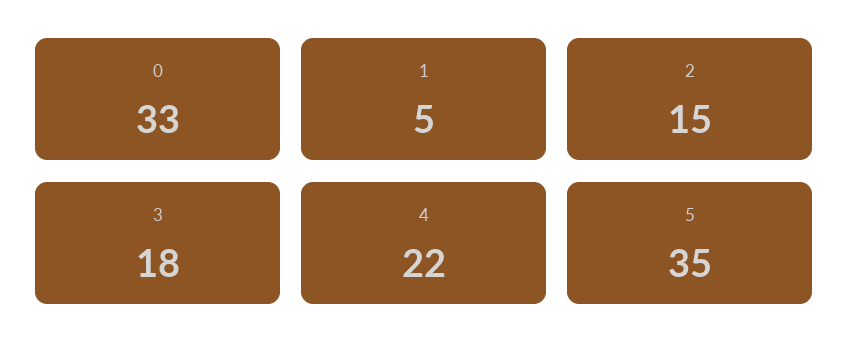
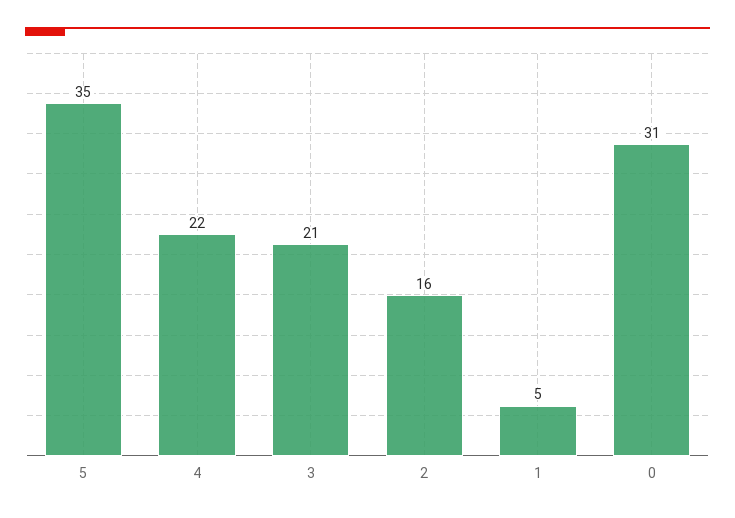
  {
-   "0": 33,
+   "0": 31,
    "1": 5,
-   "2": 15,
+   "2": 16,
-   "3": 18,
+   "3": 21,
    "4": 22,
    "5": 35
  }

